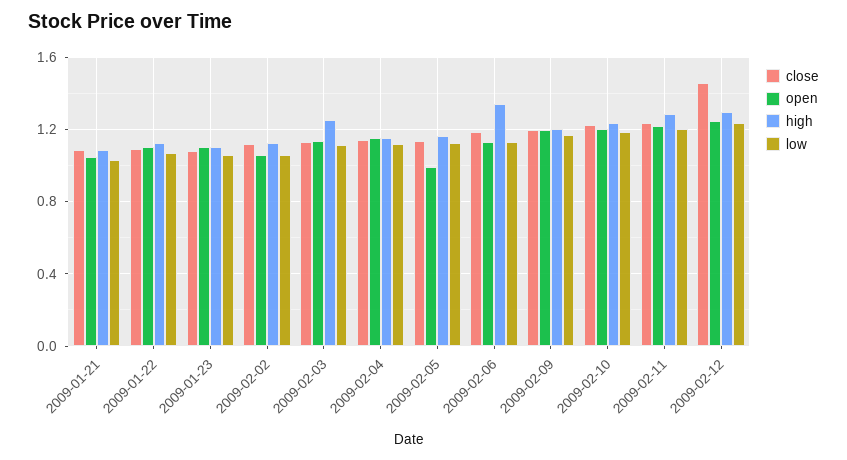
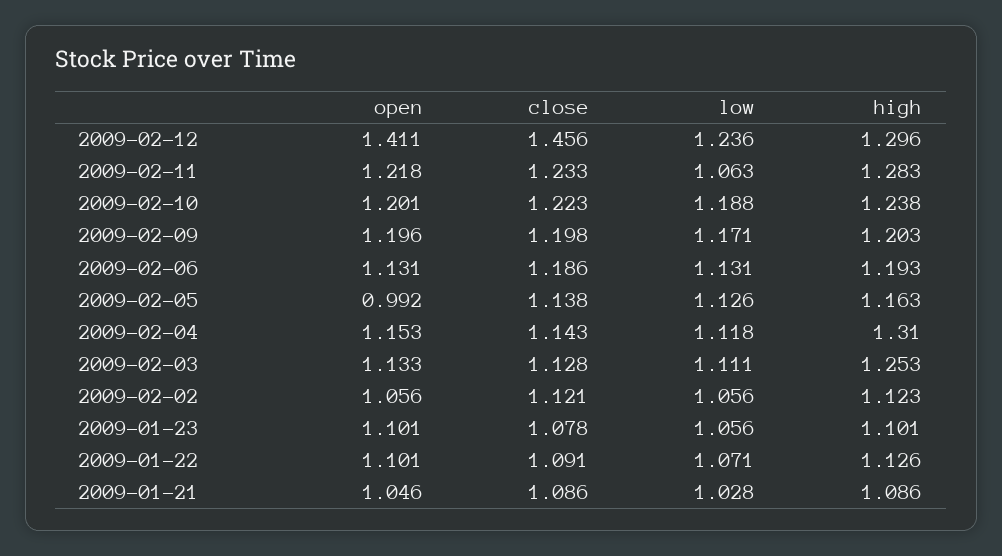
  {
    "close": {
      "2009-01-21": 1.086,
      "2009-01-22": 1.091,
      "2009-01-23": 1.078,
      "2009-02-02": 1.121,
      "2009-02-03": 1.128,
      "2009-02-04": 1.143,
      "2009-02-05": 1.138,
      "2009-02-06": 1.186,
      "2009-02-09": 1.198,
      "2009-02-10": 1.223,
      "2009-02-11": 1.233,
      "2009-02-12": 1.456
    },
    "open": {
      "2009-01-21": 1.046,
      "2009-01-22": 1.101,
      "2009-01-23": 1.101,
      "2009-02-02": 1.056,
      "2009-02-03": 1.133,
      "2009-02-04": 1.153,
      "2009-02-05": 0.992,
      "2009-02-06": 1.131,
      "2009-02-09": 1.196,
      "2009-02-10": 1.201,
      "2009-02-11": 1.218,
-     "2009-02-12": 1.25
+     "2009-02-12": 1.411
    },
    "high": {
      "2009-01-21": 1.086,
      "2009-01-22": 1.126,
      "2009-01-23": 1.101,
      "2009-02-02": 1.123,
      "2009-02-03": 1.253,
-     "2009-02-04": 1.15,
+     "2009-02-04": 1.31,
      "2009-02-05": 1.163,
-     "2009-02-06": 1.35,
+     "2009-02-06": 1.193,
      "2009-02-09": 1.203,
      "2009-02-10": 1.238,
      "2009-02-11": 1.283,
      "2009-02-12": 1.296
    },
    "low": {
      "2009-01-21": 1.028,
      "2009-01-22": 1.071,
      "2009-01-23": 1.056,
      "2009-02-02": 1.056,
      "2009-02-03": 1.111,
      "2009-02-04": 1.118,
      "2009-02-05": 1.126,
      "2009-02-06": 1.131,
      "2009-02-09": 1.171,
      "2009-02-10": 1.188,
-     "2009-02-11": 1.2,
+     "2009-02-11": 1.063,
      "2009-02-12": 1.236
    }
  }

